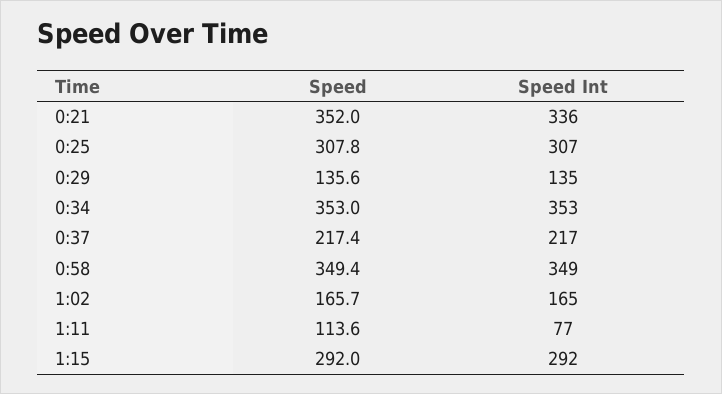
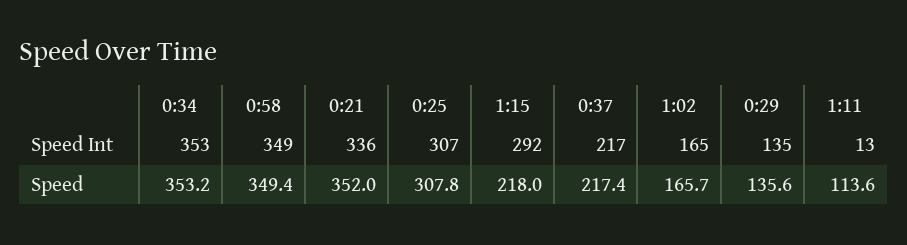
  {
    "Speed": {
      "0:21": 352,
      "0:25": 307.8,
      "0:29": 135.6,
-     "0:34": 353,
+     "0:34": 353.2,
      "0:37": 217.4,
      "0:58": 349.4,
      "1:02": 165.7,
      "1:11": 113.6,
-     "1:15": 292
+     "1:15": 218
    },
    "Speed Int": {
      "0:21": 336,
      "0:25": 307,
      "0:29": 135,
      "0:34": 353,
      "0:37": 217,
      "0:58": 349,
      "1:02": 165,
-     "1:11": 77,
+     "1:11": 13,
      "1:15": 292
    }
  }

